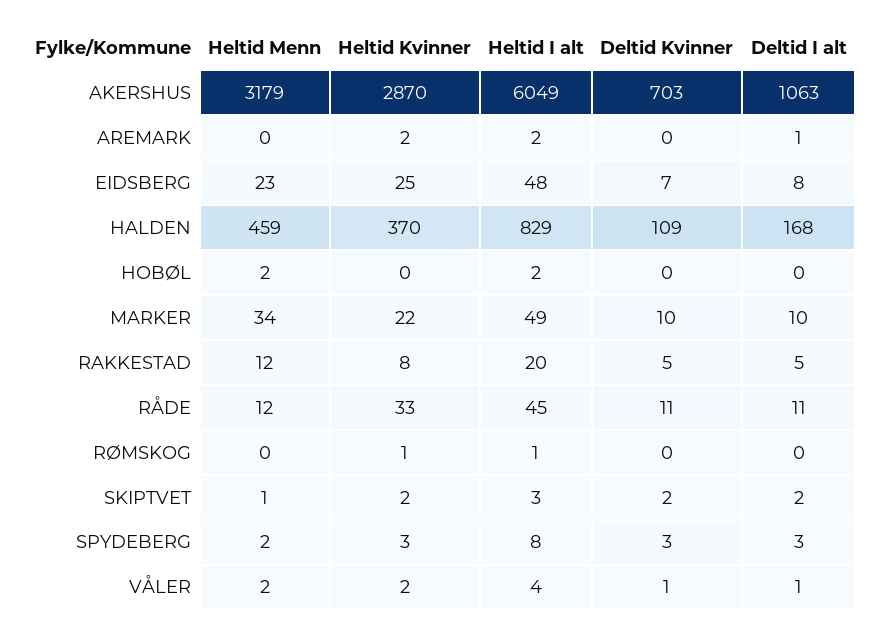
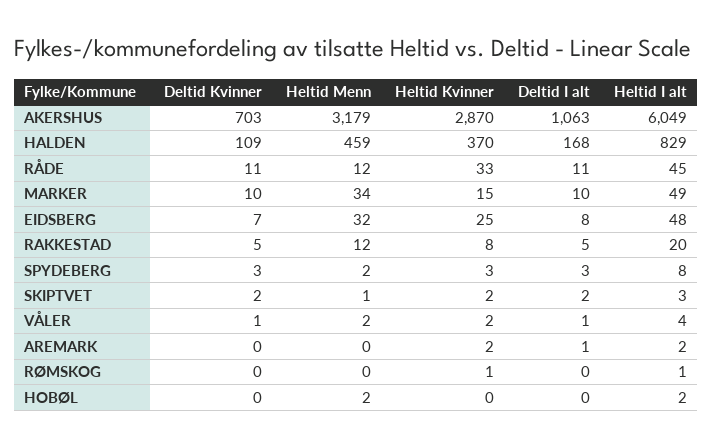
  {
    "Heltid Menn": {
      "AKERSHUS": 3179,
      "AREMARK": 0,
-     "EIDSBERG": 23,
+     "EIDSBERG": 32,
      "HALDEN": 459,
      "HOBØL": 2,
      "MARKER": 34,
      "RAKKESTAD": 12,
      "RÅDE": 12,
      "RØMSKOG": 0,
      "SKIPTVET": 1,
      "SPYDEBERG": 2,
      "VÅLER": 2
    },
    "Heltid Kvinner": {
      "AKERSHUS": 2870,
      "AREMARK": 2,
      "EIDSBERG": 25,
      "HALDEN": 370,
      "HOBØL": 0,
-     "MARKER": 22,
+     "MARKER": 15,
      "RAKKESTAD": 8,
      "RÅDE": 33,
      "RØMSKOG": 1,
      "SKIPTVET": 2,
      "SPYDEBERG": 3,
      "VÅLER": 2
    },
    "Heltid I alt": {
      "AKERSHUS": 6049,
      "AREMARK": 2,
      "EIDSBERG": 48,
      "HALDEN": 829,
      "HOBØL": 2,
      "MARKER": 49,
      "RAKKESTAD": 20,
      "RÅDE": 45,
      "RØMSKOG": 1,
      "SKIPTVET": 3,
      "SPYDEBERG": 8,
      "VÅLER": 4
    },
    "Deltid Kvinner": {
      "AKERSHUS": 703,
      "AREMARK": 0,
      "EIDSBERG": 7,
      "HALDEN": 109,
      "HOBØL": 0,
      "MARKER": 10,
      "RAKKESTAD": 5,
      "RÅDE": 11,
      "RØMSKOG": 0,
      "SKIPTVET": 2,
      "SPYDEBERG": 3,
      "VÅLER": 1
    },
    "Deltid I alt": {
      "AKERSHUS": 1063,
      "AREMARK": 1,
      "EIDSBERG": 8,
      "HALDEN": 168,
      "HOBØL": 0,
      "MARKER": 10,
      "RAKKESTAD": 5,
      "RÅDE": 11,
      "RØMSKOG": 0,
      "SKIPTVET": 2,
      "SPYDEBERG": 3,
      "VÅLER": 1
    }
  }

